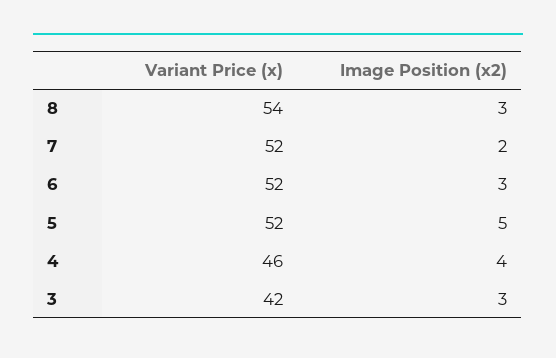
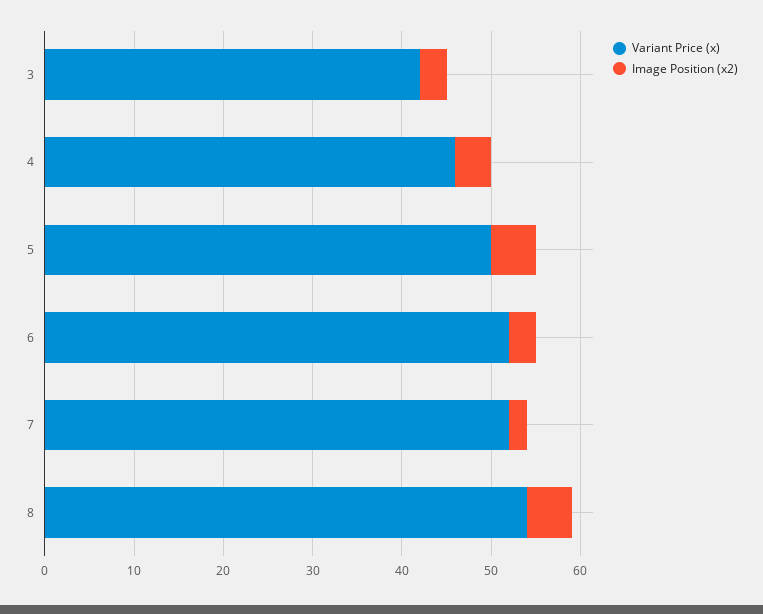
  {
    "Variant Price (x)": {
      "8": 54,
      "7": 52,
      "6": 52,
-     "5": 52,
+     "5": 50,
      "4": 46,
      "3": 42
    },
    "Image Position (x2)": {
-     "8": 3,
+     "8": 5,
      "7": 2,
      "6": 3,
      "5": 5,
      "4": 4,
      "3": 3
    }
  }

